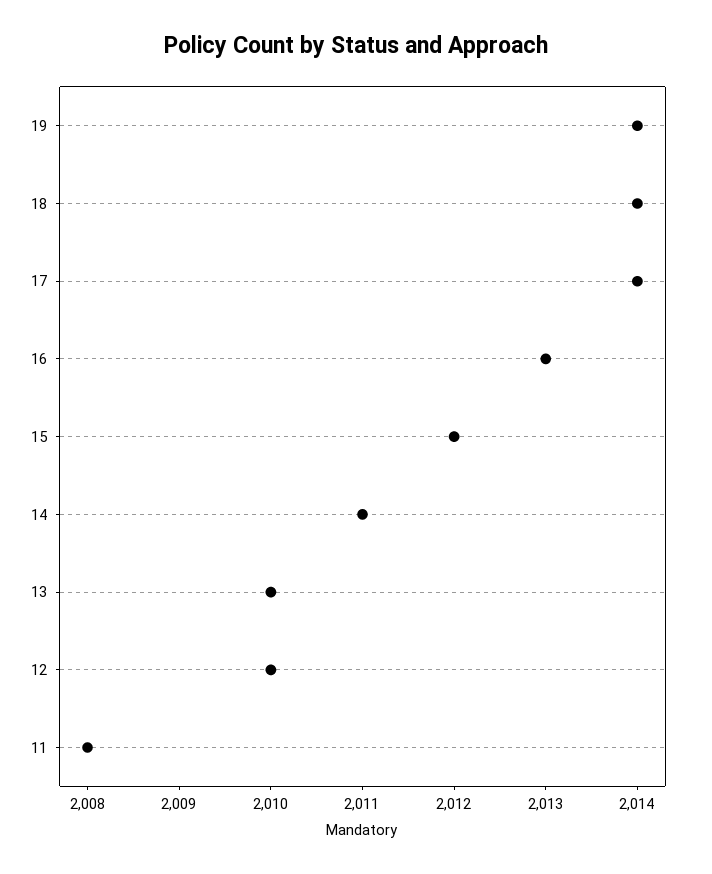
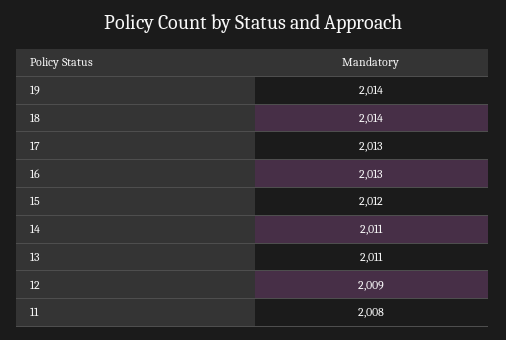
  {
    "19": 2014,
    "18": 2014,
-   "17": 2014,
+   "17": 2013,
    "16": 2013,
    "15": 2012,
    "14": 2011,
-   "13": 2010,
+   "13": 2011,
-   "12": 2010,
+   "12": 2009,
    "11": 2008
  }

